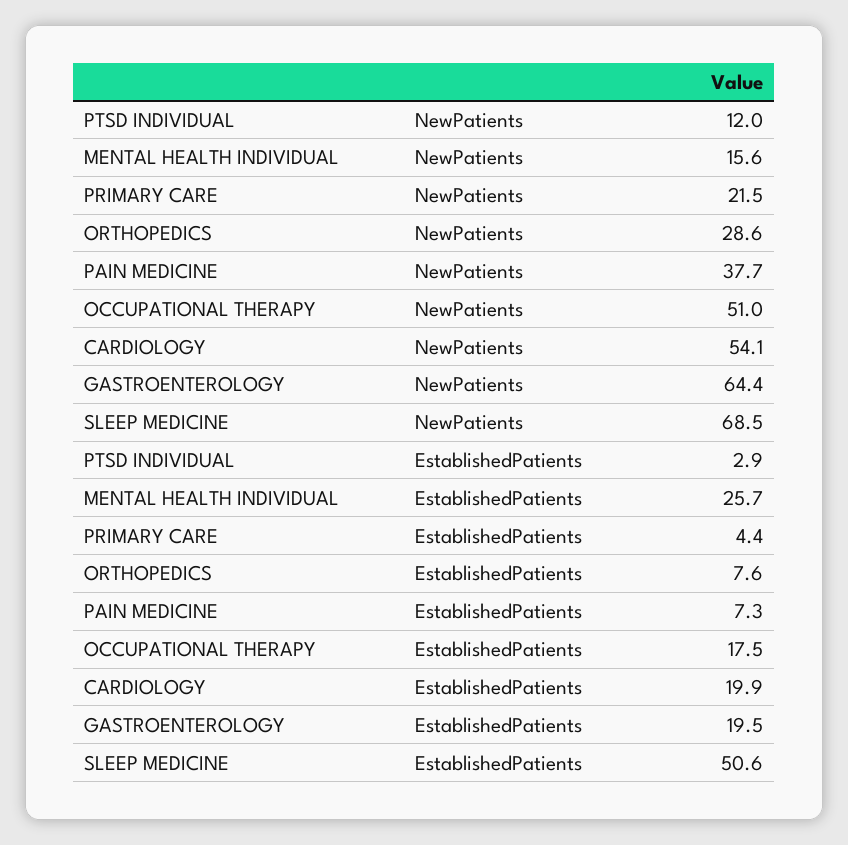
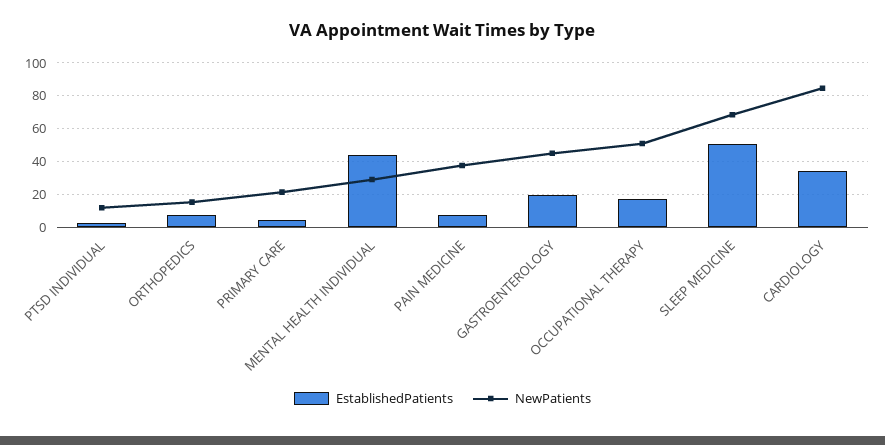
  {
    "NewPatients": {
      "PTSD INDIVIDUAL": 12,
-     "MENTAL HEALTH INDIVIDUAL": 15.6,
+     "MENTAL HEALTH INDIVIDUAL": 30,
      "PRIMARY CARE": 21.5,
-     "ORTHOPEDICS": 28.6,
+     "ORTHOPEDICS": 15,
      "PAIN MEDICINE": 37.7,
      "OCCUPATIONAL THERAPY": 51,
-     "CARDIOLOGY": 54.1,
+     "CARDIOLOGY": 85,
-     "GASTROENTEROLOGY": 64.4,
+     "GASTROENTEROLOGY": 45,
      "SLEEP MEDICINE": 68.5
    },
    "EstablishedPatients": {
      "PTSD INDIVIDUAL": 2.9,
-     "MENTAL HEALTH INDIVIDUAL": 25.7,
+     "MENTAL HEALTH INDIVIDUAL": 45,
      "PRIMARY CARE": 4.4,
      "ORTHOPEDICS": 7.6,
      "PAIN MEDICINE": 7.3,
      "OCCUPATIONAL THERAPY": 17.5,
-     "CARDIOLOGY": 19.9,
+     "CARDIOLOGY": 35,
      "GASTROENTEROLOGY": 19.5,
      "SLEEP MEDICINE": 50.6
    }
  }

